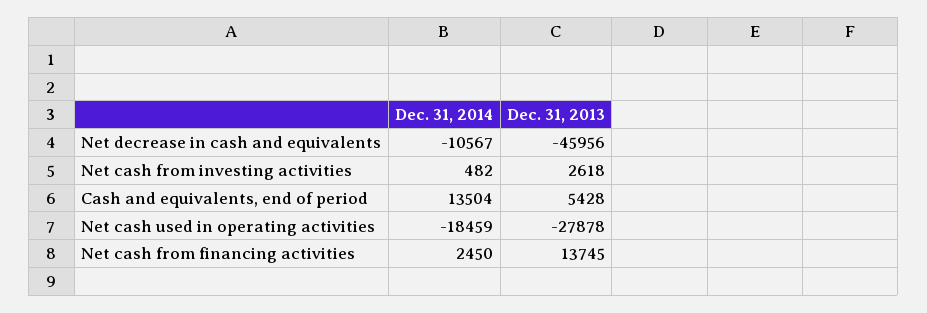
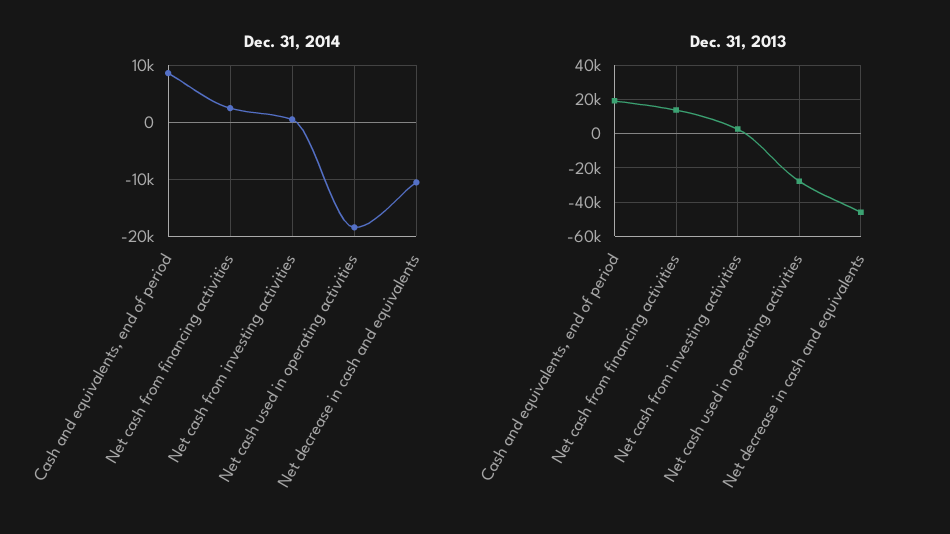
  {
    "Dec. 31, 2014": {
      "Net decrease in cash and equivalents": -10567,
      "Net cash from investing activities": 482,
-     "Cash and equivalents, end of period": 13504,
+     "Cash and equivalents, end of period": 8000,
      "Net cash used in operating activities": -18459,
      "Net cash from financing activities": 2450
    },
    "Dec. 31, 2013": {
      "Net decrease in cash and equivalents": -45956,
      "Net cash from investing activities": 2618,
-     "Cash and equivalents, end of period": 5428,
+     "Cash and equivalents, end of period": 20000,
      "Net cash used in operating activities": -27878,
      "Net cash from financing activities": 13745
    }
  }

